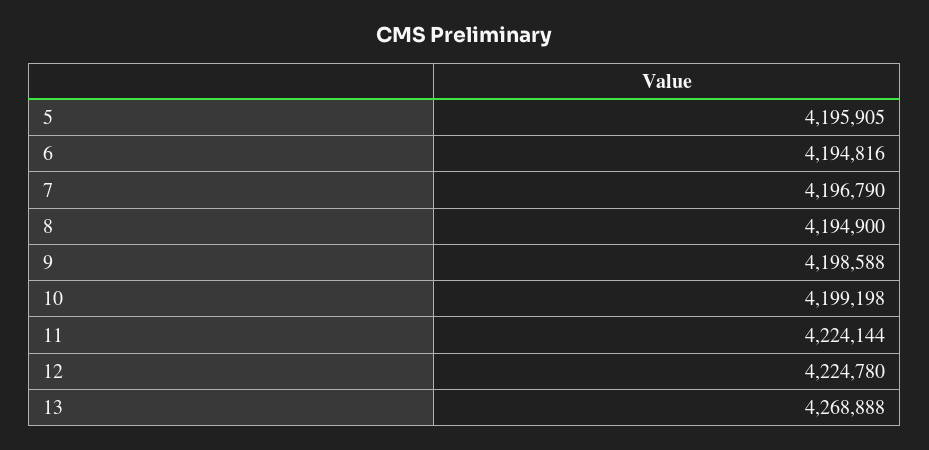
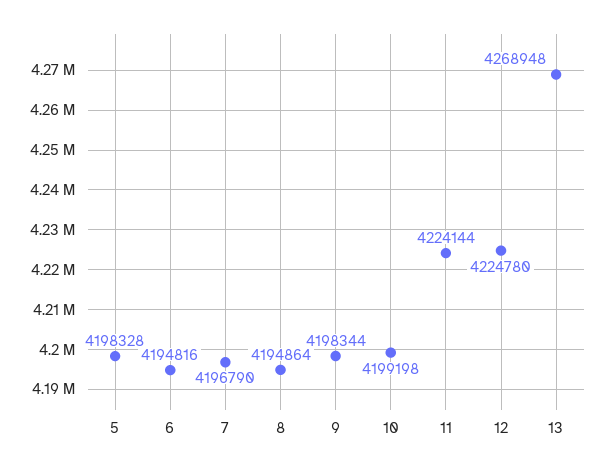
  {
-   "5": 4195905,
+   "5": 4198328,
    "6": 4194816,
    "7": 4196790,
-   "8": 4194900,
+   "8": 4194864,
-   "9": 4198588,
+   "9": 4198344,
    "10": 4199198,
    "11": 4224144,
    "12": 4224780,
-   "13": 4268888
+   "13": 4268948
  }

